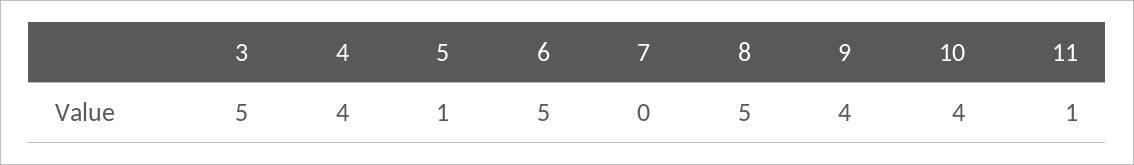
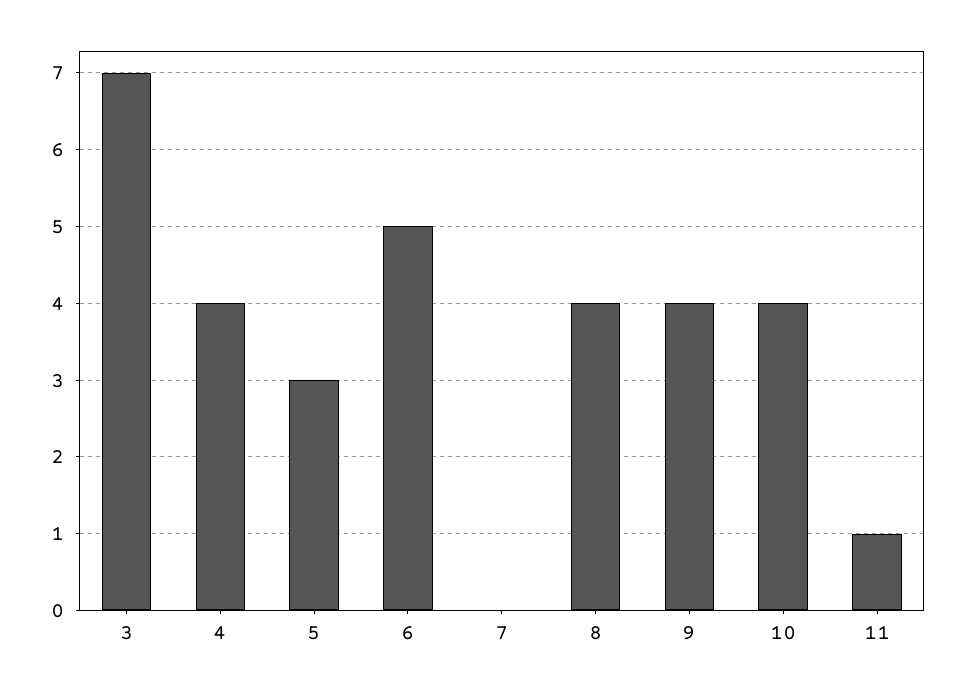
  {
-   "3": 5,
+   "3": 7,
    "4": 4,
-   "5": 1,
+   "5": 3,
    "6": 5,
    "7": 0,
-   "8": 5,
+   "8": 4,
    "9": 4,
    "10": 4,
    "11": 1
  }

